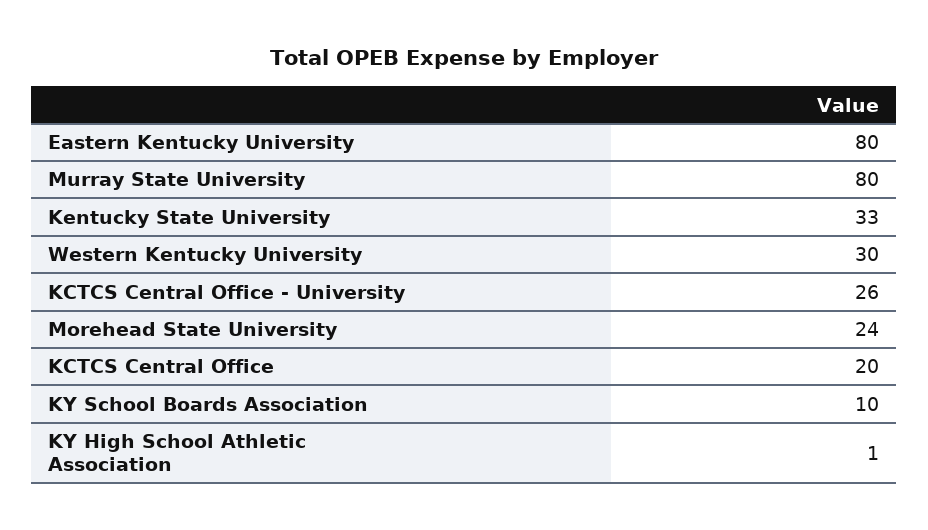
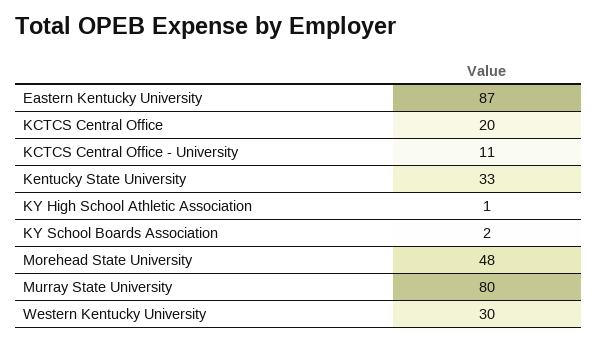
  {
-   "Eastern Kentucky University": 80,
+   "Eastern Kentucky University": 87,
    "Murray State University": 80,
    "Kentucky State University": 33,
    "Western Kentucky University": 30,
-   "KCTCS Central Office - University": 26,
+   "KCTCS Central Office - University": 11,
-   "Morehead State University": 24,
+   "Morehead State University": 48,
    "KCTCS Central Office": 20,
-   "KY School Boards Association": 10,
+   "KY School Boards Association": 2,
    "KY High School Athletic Association": 1
  }

